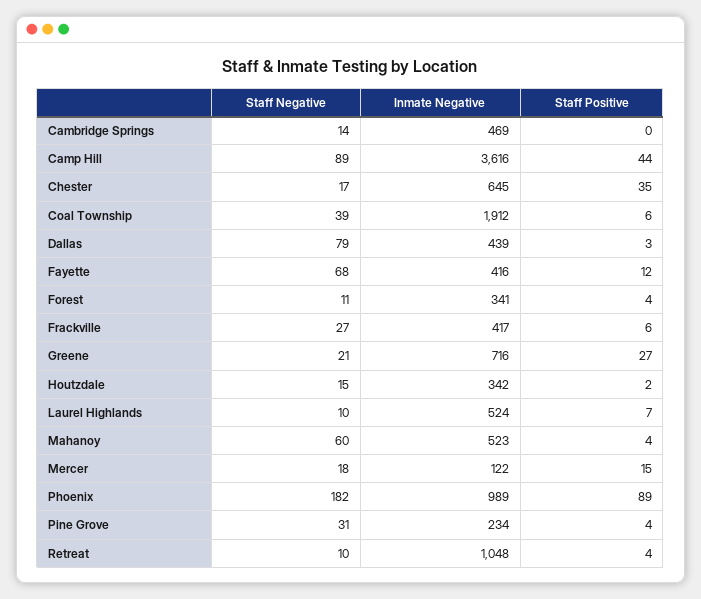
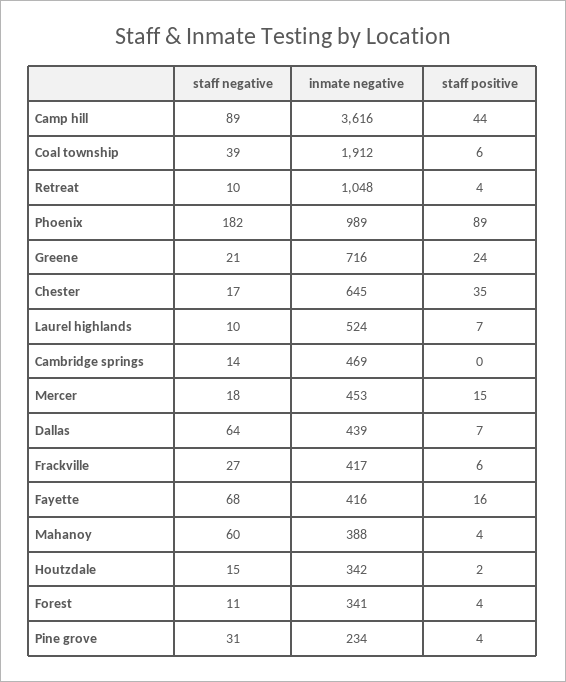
  {
    "Staff Negative": {
      "Cambridge Springs": 14,
      "Camp Hill": 89,
      "Chester": 17,
      "Coal Township": 39,
-     "Dallas": 79,
+     "Dallas": 64,
      "Fayette": 68,
      "Forest": 11,
      "Frackville": 27,
      "Greene": 21,
      "Houtzdale": 15,
      "Laurel Highlands": 10,
      "Mahanoy": 60,
      "Mercer": 18,
      "Phoenix": 182,
      "Pine Grove": 31,
      "Retreat": 10
    },
    "Inmate Negative": {
      "Cambridge Springs": 469,
      "Camp Hill": 3616,
      "Chester": 645,
      "Coal Township": 1912,
      "Dallas": 439,
      "Fayette": 416,
      "Forest": 341,
      "Frackville": 417,
      "Greene": 716,
      "Houtzdale": 342,
      "Laurel Highlands": 524,
-     "Mahanoy": 523,
+     "Mahanoy": 388,
-     "Mercer": 122,
+     "Mercer": 453,
      "Phoenix": 989,
      "Pine Grove": 234,
      "Retreat": 1048
    },
    "Staff Positive": {
      "Cambridge Springs": 0,
      "Camp Hill": 44,
      "Chester": 35,
      "Coal Township": 6,
-     "Dallas": 3,
+     "Dallas": 7,
-     "Fayette": 12,
+     "Fayette": 16,
      "Forest": 4,
      "Frackville": 6,
-     "Greene": 27,
+     "Greene": 24,
      "Houtzdale": 2,
      "Laurel Highlands": 7,
      "Mahanoy": 4,
      "Mercer": 15,
      "Phoenix": 89,
      "Pine Grove": 4,
      "Retreat": 4
    }
  }

